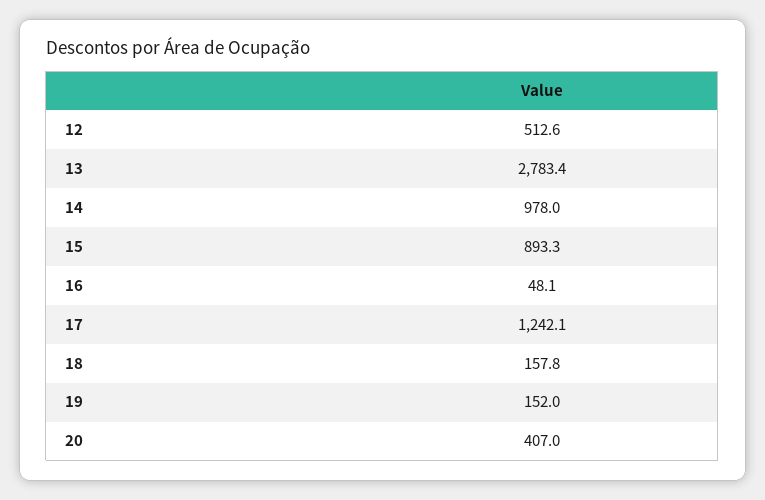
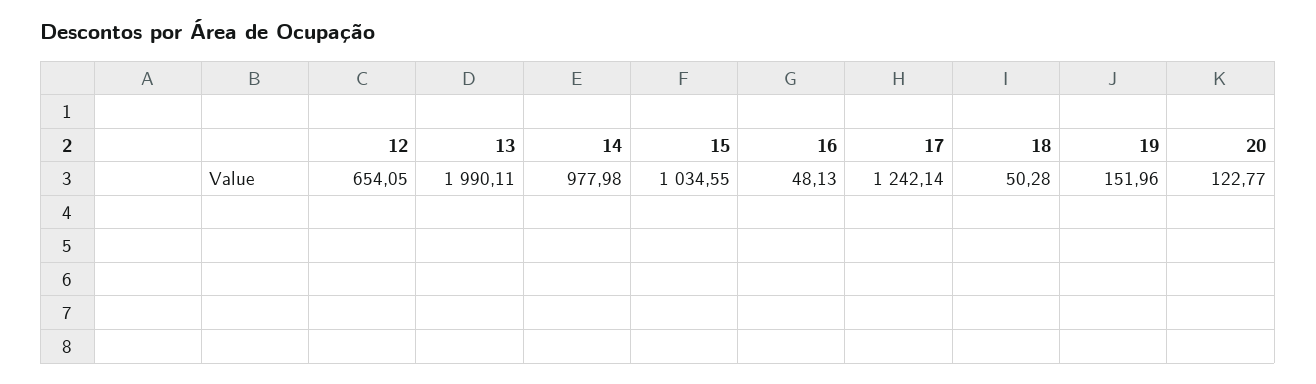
  {
-   "12": 512.6,
+   "12": 654.05,
-   "13": 2783.4,
+   "13": 1990.11,
    "14": 977.98,
-   "15": 893.3,
+   "15": 1034.55,
    "16": 48.13,
    "17": 1242.14,
-   "18": 157.8,
+   "18": 50.28,
    "19": 151.96,
-   "20": 407
+   "20": 122.77
  }

